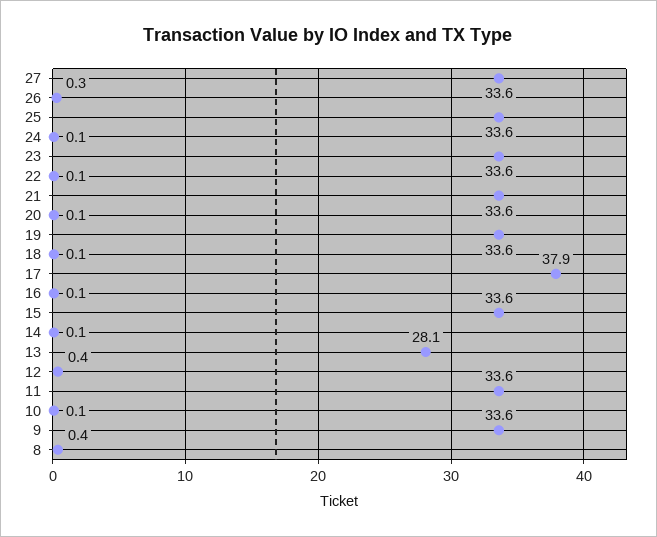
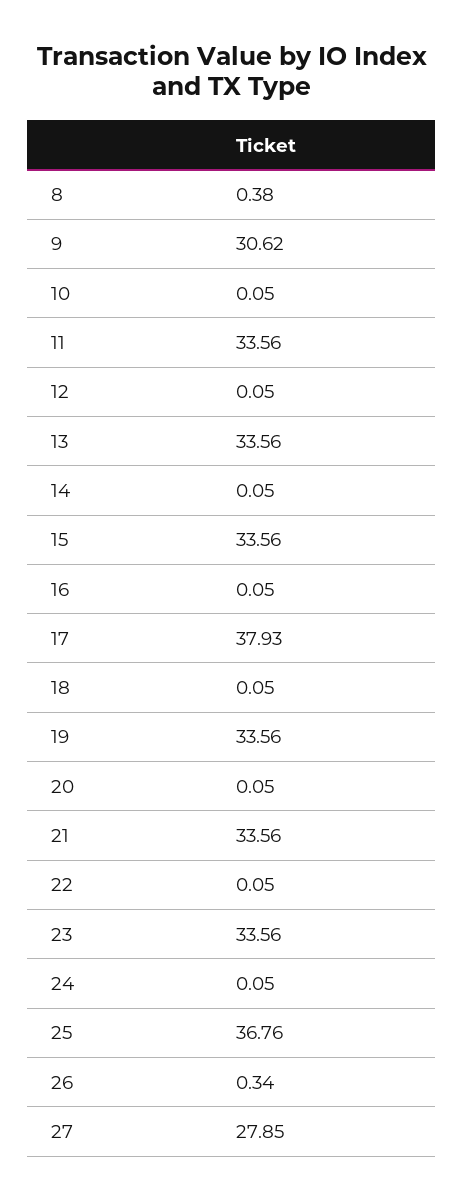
  {
-   "27": 33.6,
+   "27": 27.85,
    "26": 0.34,
-   "25": 33.6,
+   "25": 36.76,
    "24": 0.05,
    "23": 33.56,
    "22": 0.05,
    "21": 33.56,
    "20": 0.05,
    "19": 33.56,
    "18": 0.05,
    "17": 37.93,
    "16": 0.05,
    "15": 33.56,
    "14": 0.05,
-   "13": 28.1,
+   "13": 33.56,
-   "12": 0.4,
+   "12": 0.05,
    "11": 33.56,
    "10": 0.05,
-   "9": 33.6,
+   "9": 30.62,
    "8": 0.38
  }

